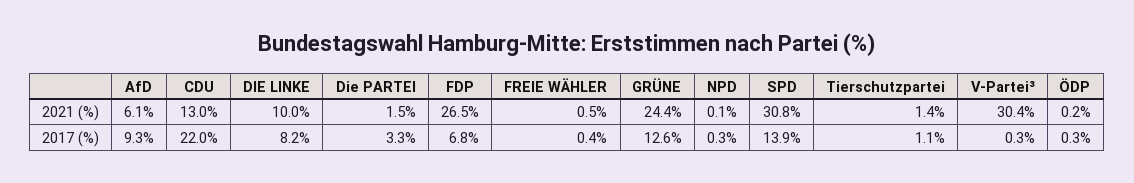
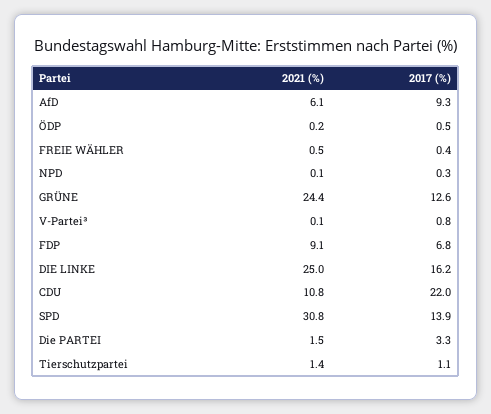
  {
    "AfD": {
      "2021 (%)": 6.1,
      "2017 (%)": 9.3
    },
    "CDU": {
-     "2021 (%)": 13,
+     "2021 (%)": 10.8,
      "2017 (%)": 22
    },
    "DIE LINKE": {
-     "2021 (%)": 10,
+     "2021 (%)": 25,
-     "2017 (%)": 8.2
+     "2017 (%)": 16.2
    },
    "Die PARTEI": {
      "2021 (%)": 1.5,
      "2017 (%)": 3.3
    },
    "FDP": {
-     "2021 (%)": 26.5,
+     "2021 (%)": 9.1,
      "2017 (%)": 6.8
    },
    "FREIE WÄHLER": {
      "2021 (%)": 0.5,
      "2017 (%)": 0.4
    },
    "GRÜNE": {
      "2021 (%)": 24.4,
      "2017 (%)": 12.6
    },
    "NPD": {
      "2021 (%)": 0.1,
      "2017 (%)": 0.3
    },
    "SPD": {
      "2021 (%)": 30.8,
      "2017 (%)": 13.9
    },
    "Tierschutzpartei": {
      "2021 (%)": 1.4,
      "2017 (%)": 1.1
    },
    "V-Partei³": {
-     "2021 (%)": 30.4,
+     "2021 (%)": 0.1,
-     "2017 (%)": 0.3
+     "2017 (%)": 0.8
    },
    "ÖDP": {
      "2021 (%)": 0.2,
-     "2017 (%)": 0.3
+     "2017 (%)": 0.5
    }
  }

